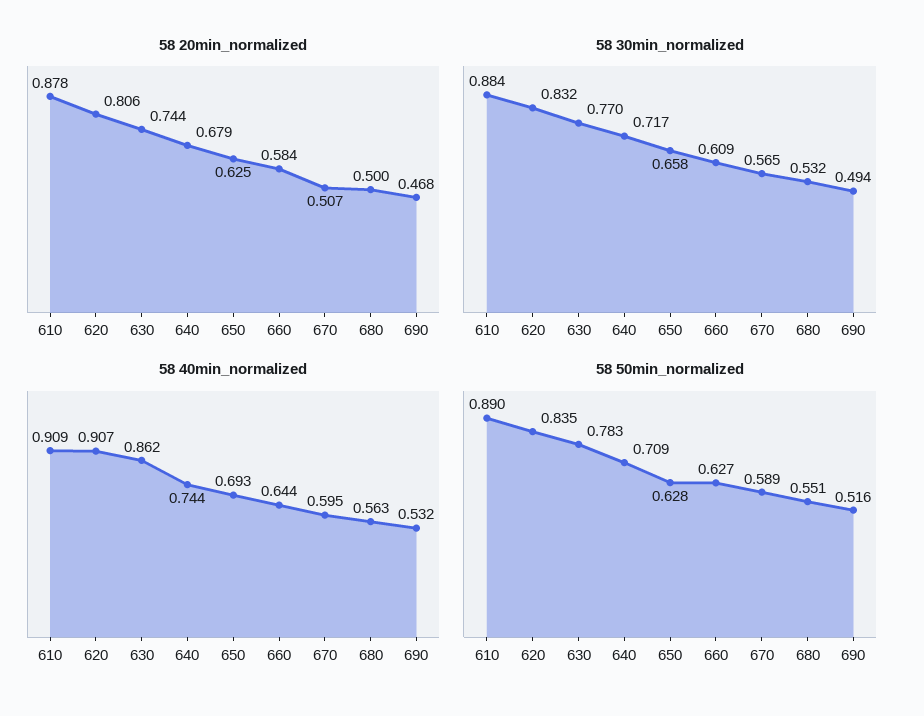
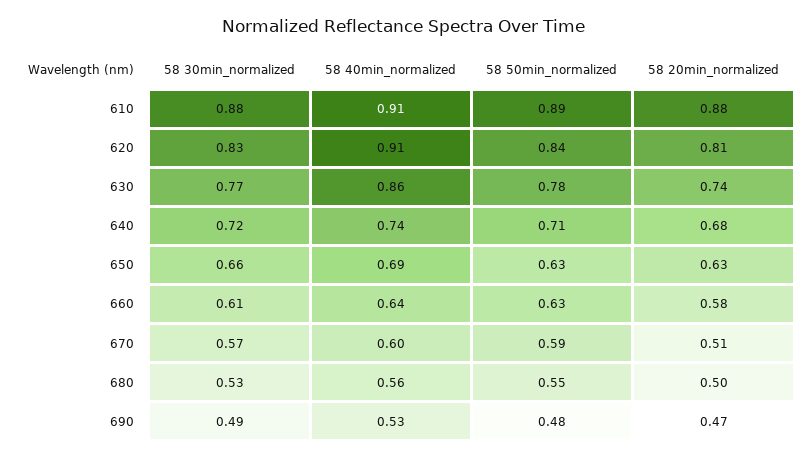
  {
    "58 20min_normalized": {
      "610": 0.878,
      "620": 0.806,
      "630": 0.744,
      "640": 0.679,
      "650": 0.625,
      "660": 0.584,
      "670": 0.507,
      "680": 0.5,
      "690": 0.468
    },
    "58 30min_normalized": {
      "610": 0.884,
      "620": 0.832,
      "630": 0.77,
      "640": 0.717,
      "650": 0.658,
      "660": 0.609,
      "670": 0.565,
      "680": 0.532,
      "690": 0.494
    },
    "58 40min_normalized": {
      "610": 0.909,
      "620": 0.907,
      "630": 0.862,
      "640": 0.744,
      "650": 0.693,
      "660": 0.644,
      "670": 0.595,
      "680": 0.563,
      "690": 0.532
    },
    "58 50min_normalized": {
      "610": 0.89,
      "620": 0.835,
      "630": 0.783,
      "640": 0.709,
      "650": 0.628,
      "660": 0.627,
      "670": 0.589,
      "680": 0.551,
-     "690": 0.516
+     "690": 0.48
    }
  }

